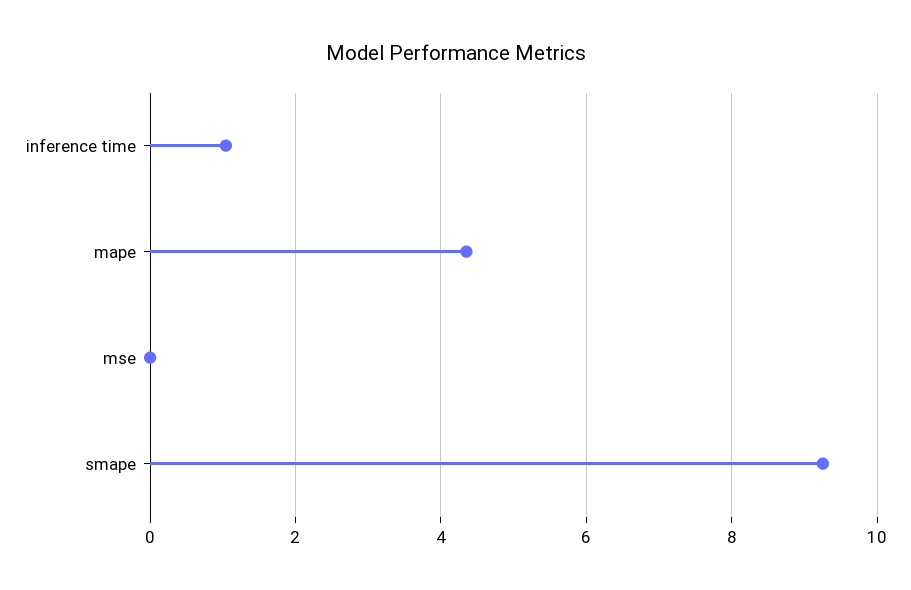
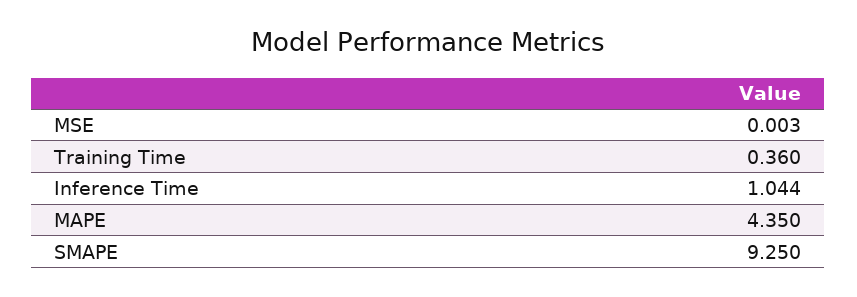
  {
    "inference time": 1.044,
    "mape": 4.35,
    "mse": 0.003,
-   "smape": 9.25
+   "smape": 9.25,
+   "Training Time": 0.36
  }

